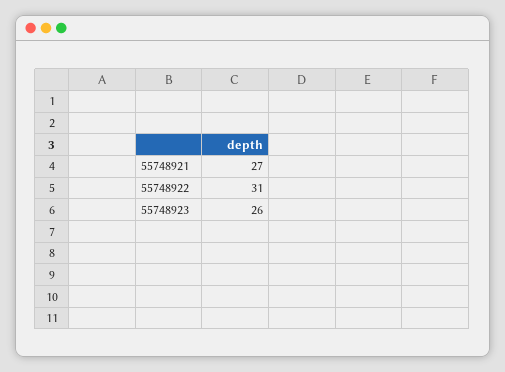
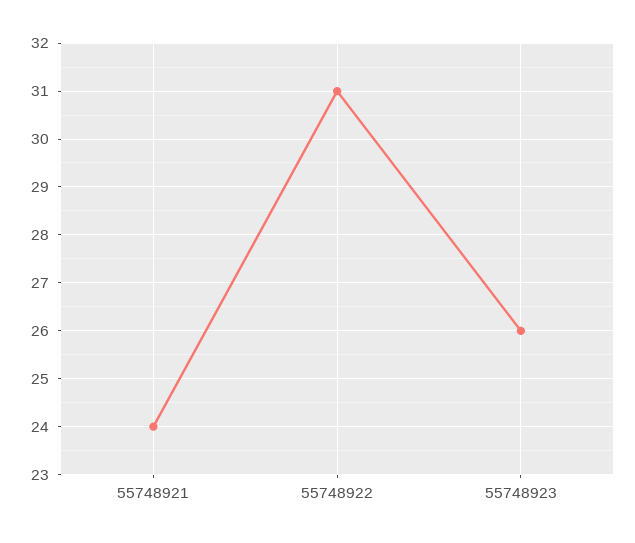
  {
-   "55748921": 27,
+   "55748921": 24,
    "55748922": 31,
    "55748923": 26
  }

